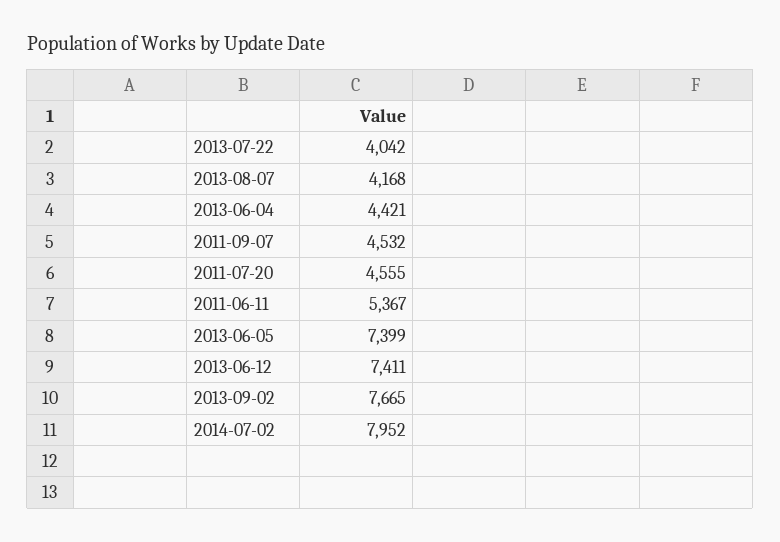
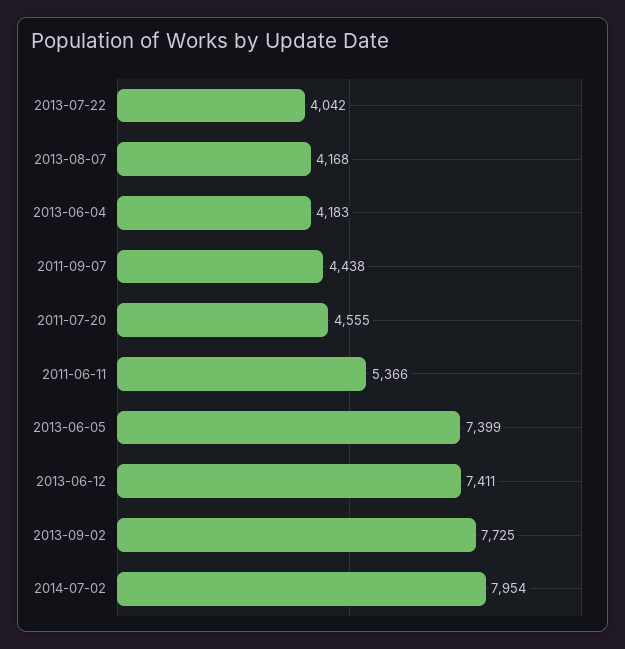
  {
    "2013-07-22": 4042,
    "2013-08-07": 4168,
-   "2013-06-04": 4421,
+   "2013-06-04": 4183,
-   "2011-09-07": 4532,
+   "2011-09-07": 4438,
    "2011-07-20": 4555,
-   "2011-06-11": 5367,
+   "2011-06-11": 5366,
    "2013-06-05": 7399,
    "2013-06-12": 7411,
-   "2013-09-02": 7665,
+   "2013-09-02": 7725,
-   "2014-07-02": 7952
+   "2014-07-02": 7954
  }

